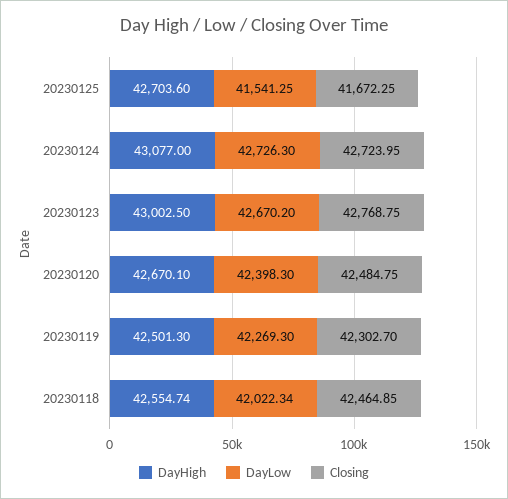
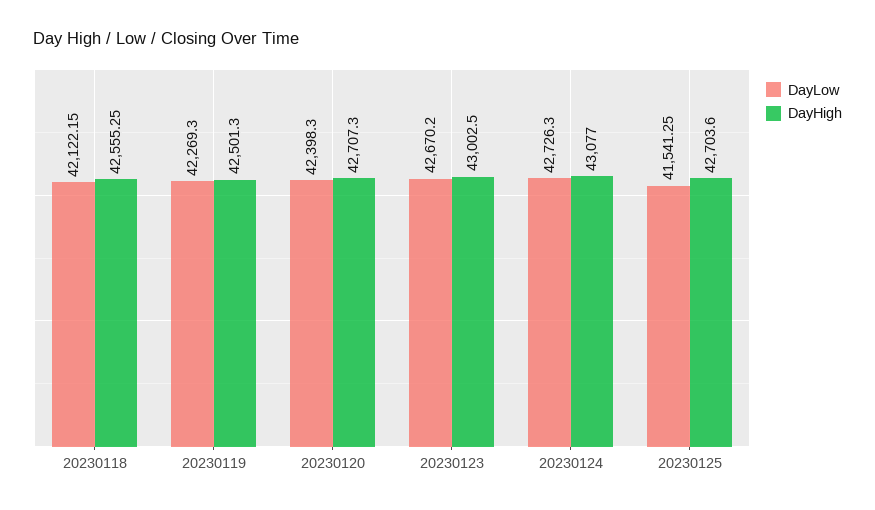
  {
    "DayHigh": {
      "20230125": 42703.6,
      "20230124": 43077,
      "20230123": 43002.5,
-     "20230120": 42670.1,
+     "20230120": 42707.3,
      "20230119": 42501.3,
-     "20230118": 42554.74
+     "20230118": 42555.25
    },
    "DayLow": {
      "20230125": 41541.25,
      "20230124": 42726.3,
      "20230123": 42670.2,
      "20230120": 42398.3,
      "20230119": 42269.3,
-     "20230118": 42022.34
+     "20230118": 42122.15
-   },
+   }
-   "Closing": {
-     "20230125": 41672.25,
-     "20230124": 42723.95,
-     "20230123": 42768.75,
-     "20230120": 42484.75,
-     "20230119": 42302.7,
-     "20230118": 42464.85
-   }
  }

